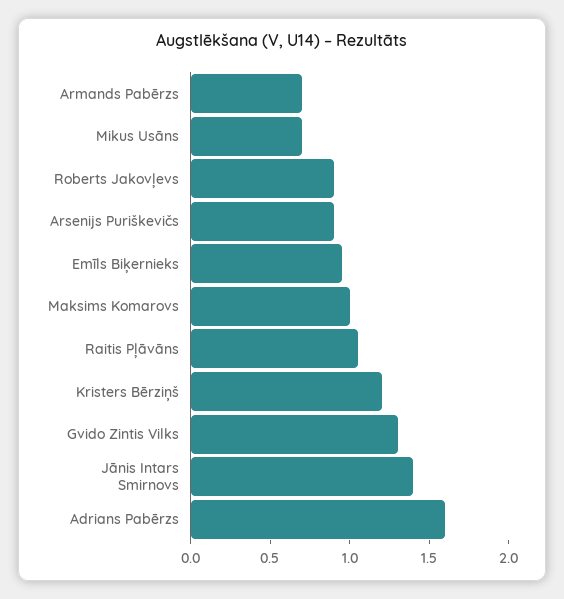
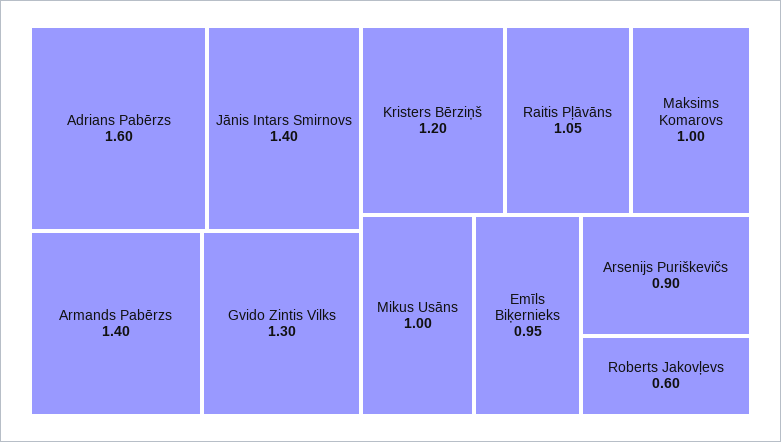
  {
-   "Armands Pabērzs": 0.7,
+   "Armands Pabērzs": 1.4,
-   "Mikus Usāns": 0.7,
+   "Mikus Usāns": 1,
-   "Roberts Jakovļevs": 0.9,
+   "Roberts Jakovļevs": 0.6,
    "Arsenijs Puriškevičs": 0.9,
    "Emīls Biķernieks": 0.95,
    "Maksims Komarovs": 1,
    "Raitis Pļāvāns": 1.05,
    "Kristers Bērziņš": 1.2,
    "Gvido Zintis Vilks": 1.3,
    "Jānis Intars Smirnovs": 1.4,
    "Adrians Pabērzs": 1.6
  }

